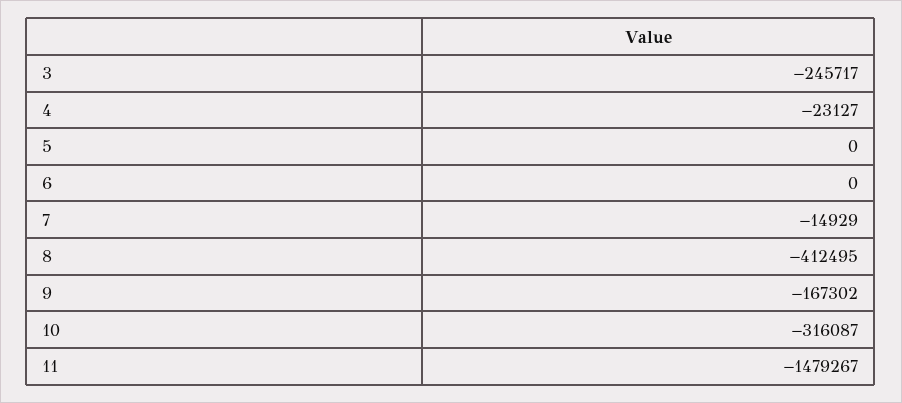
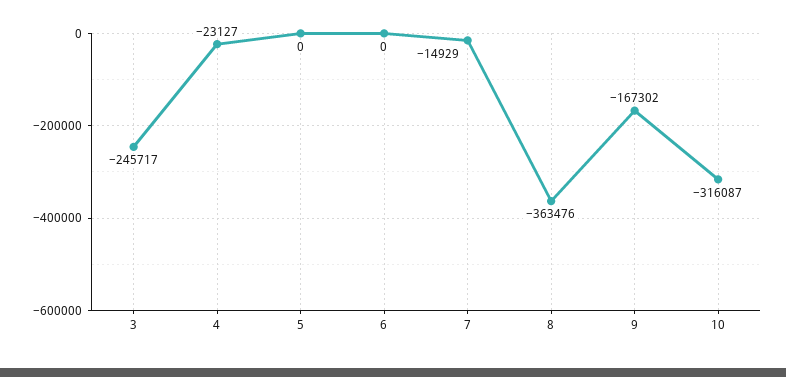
  {
    "3": -245717,
    "4": -23127,
    "5": 0,
    "6": 0,
    "7": -14929,
-   "8": -412495,
+   "8": -363476,
    "9": -167302,
-   "10": -316087,
+   "10": -316087
-   "11": -1479267
  }

